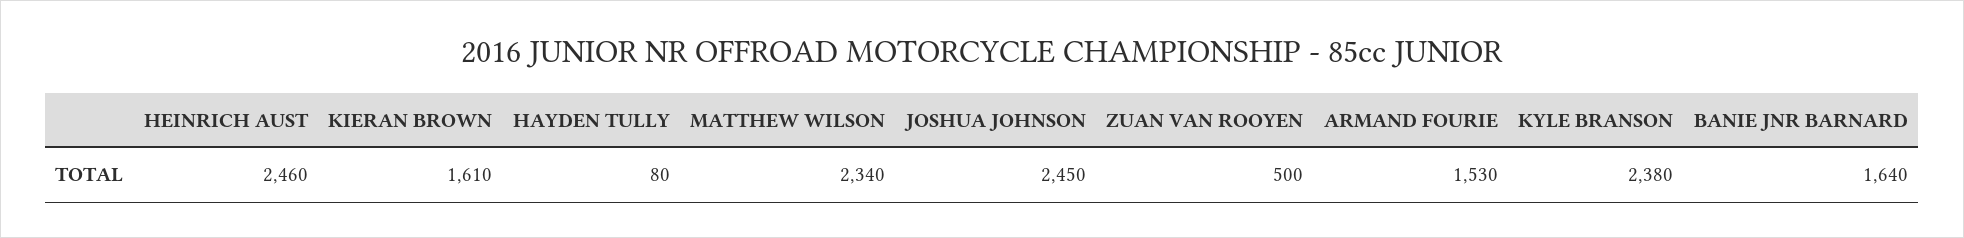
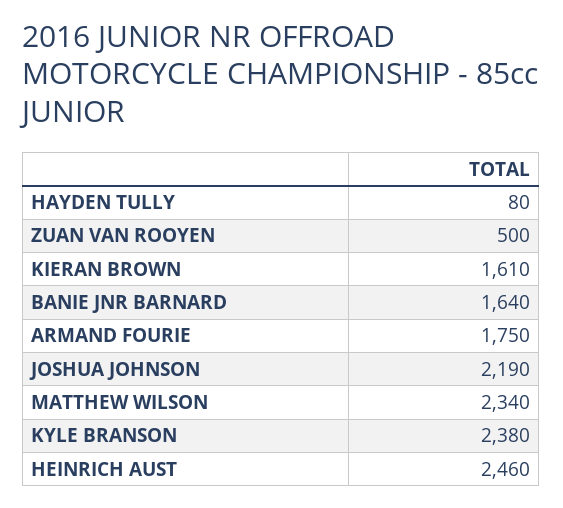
  {
    "HEINRICH AUST": 2460,
    "KIERAN BROWN": 1610,
    "HAYDEN TULLY": 80,
    "MATTHEW WILSON": 2340,
-   "JOSHUA JOHNSON": 2450,
+   "JOSHUA JOHNSON": 2190,
    "ZUAN VAN ROOYEN": 500,
-   "ARMAND FOURIE": 1530,
+   "ARMAND FOURIE": 1750,
    "KYLE BRANSON": 2380,
    "BANIE JNR BARNARD": 1640
  }

